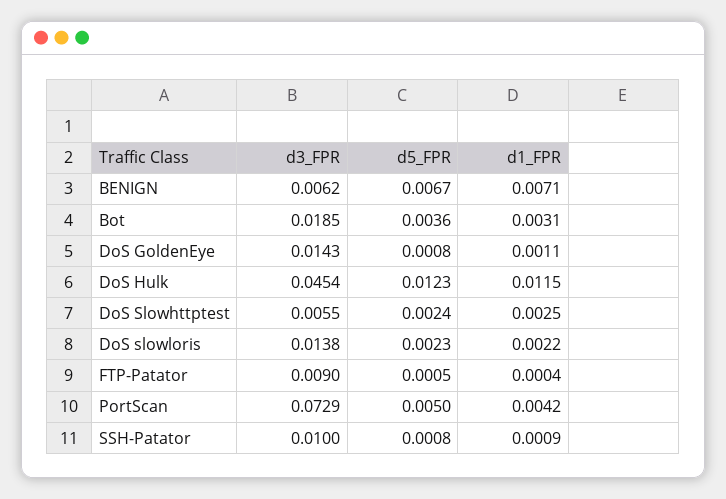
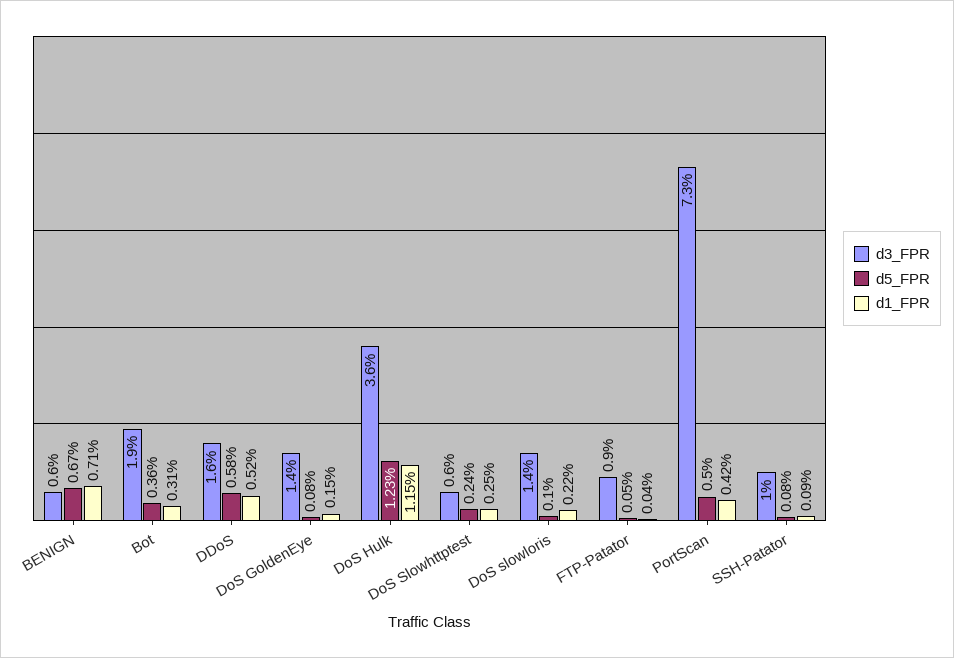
  {
    "d3_FPR": {
      "BENIGN": 0.0062,
      "Bot": 0.0185,
      "DoS GoldenEye": 0.0143,
-     "DoS Hulk": 0.0454,
+     "DoS Hulk": 0.036,
      "DoS Slowhttptest": 0.0055,
      "DoS slowloris": 0.0138,
      "FTP-Patator": 0.009,
      "PortScan": 0.0729,
-     "SSH-Patator": 0.01
+     "SSH-Patator": 0.01,
+     "DDoS": 0.016
    },
    "d5_FPR": {
      "BENIGN": 0.0067,
      "Bot": 0.0036,
      "DoS GoldenEye": 0.0008,
      "DoS Hulk": 0.0123,
      "DoS Slowhttptest": 0.0024,
-     "DoS slowloris": 0.0023,
+     "DoS slowloris": 0.001,
      "FTP-Patator": 0.0005,
      "PortScan": 0.005,
-     "SSH-Patator": 0.0008
+     "SSH-Patator": 0.0008,
+     "DDoS": 0.0058
    },
    "d1_FPR": {
      "BENIGN": 0.0071,
      "Bot": 0.0031,
-     "DoS GoldenEye": 0.0011,
+     "DoS GoldenEye": 0.0015,
      "DoS Hulk": 0.0115,
      "DoS Slowhttptest": 0.0025,
      "DoS slowloris": 0.0022,
      "FTP-Patator": 0.0004,
      "PortScan": 0.0042,
-     "SSH-Patator": 0.0009
+     "SSH-Patator": 0.0009,
+     "DDoS": 0.0052
    }
  }

